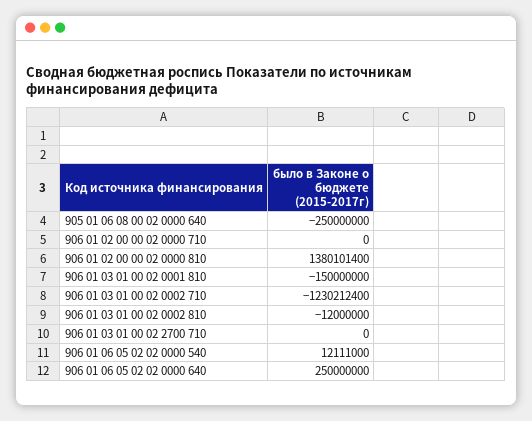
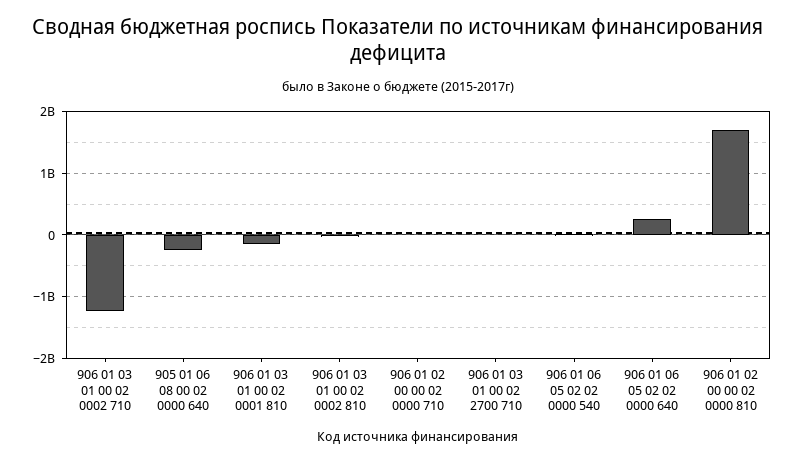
  {
    "905 01 06 08 00 02 0000 640": -250000000,
    "906 01 02 00 00 02 0000 710": 0,
-   "906 01 02 00 00 02 0000 810": 1380101400,
+   "906 01 02 00 00 02 0000 810": 1700000000,
    "906 01 03 01 00 02 0001 810": -150000000,
    "906 01 03 01 00 02 0002 710": -1230212400,
    "906 01 03 01 00 02 0002 810": -12000000,
    "906 01 03 01 00 02 2700 710": 0,
    "906 01 06 05 02 02 0000 540": 12111000,
    "906 01 06 05 02 02 0000 640": 250000000
  }

